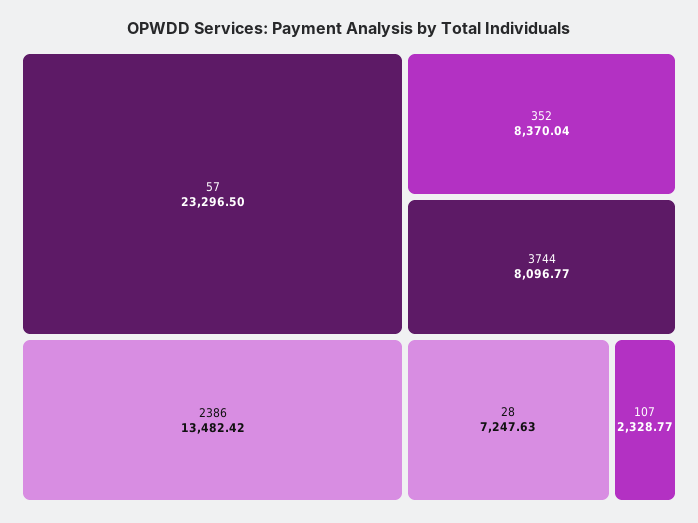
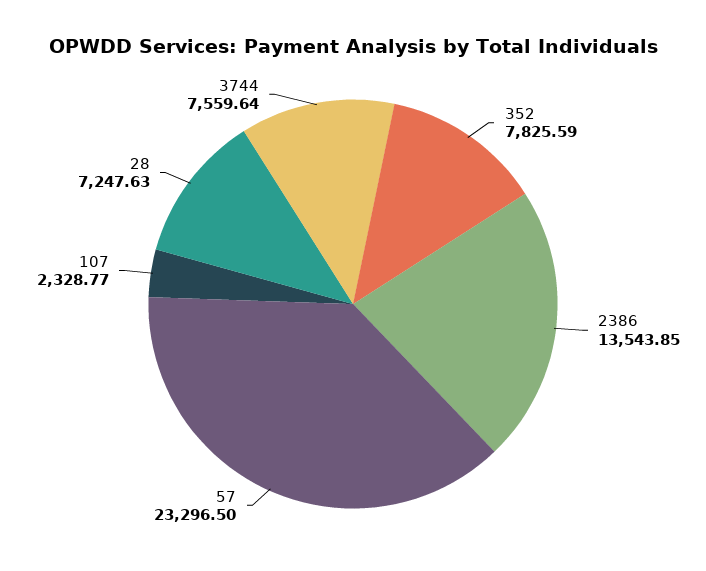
  {
    "57": 23296.5,
-   "2386": 13482.42,
+   "2386": 13543.85,
-   "352": 8370.04,
+   "352": 7825.59,
-   "3744": 8096.77,
+   "3744": 7559.64,
    "28": 7247.63,
    "107": 2328.77
  }

